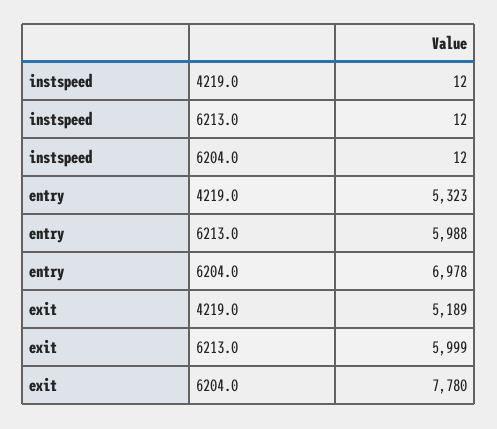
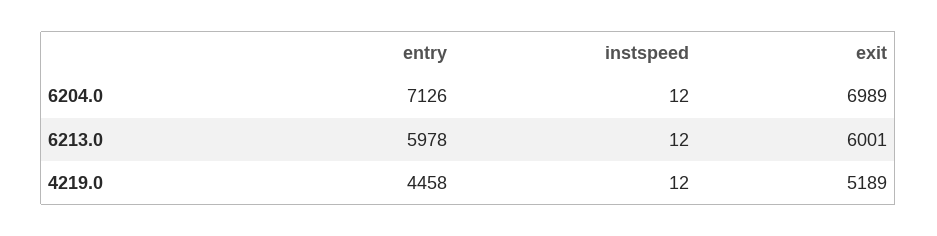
  {
    "instspeed": {
      "4219.0": 12,
      "6213.0": 12,
      "6204.0": 12
    },
    "entry": {
-     "4219.0": 5323,
+     "4219.0": 4458,
-     "6213.0": 5988,
+     "6213.0": 5978,
-     "6204.0": 6978
+     "6204.0": 7126
    },
    "exit": {
      "4219.0": 5189,
-     "6213.0": 5999,
+     "6213.0": 6001,
-     "6204.0": 7780
+     "6204.0": 6989
    }
  }

